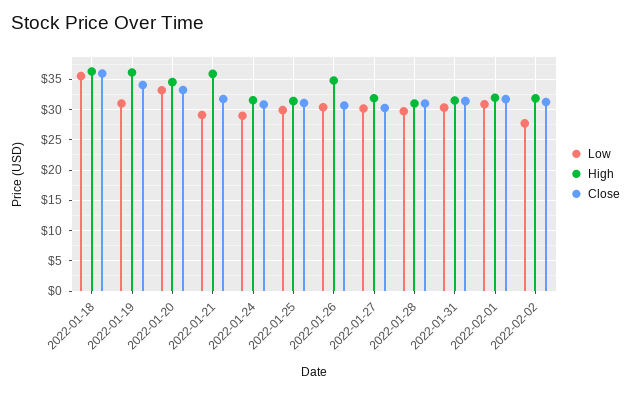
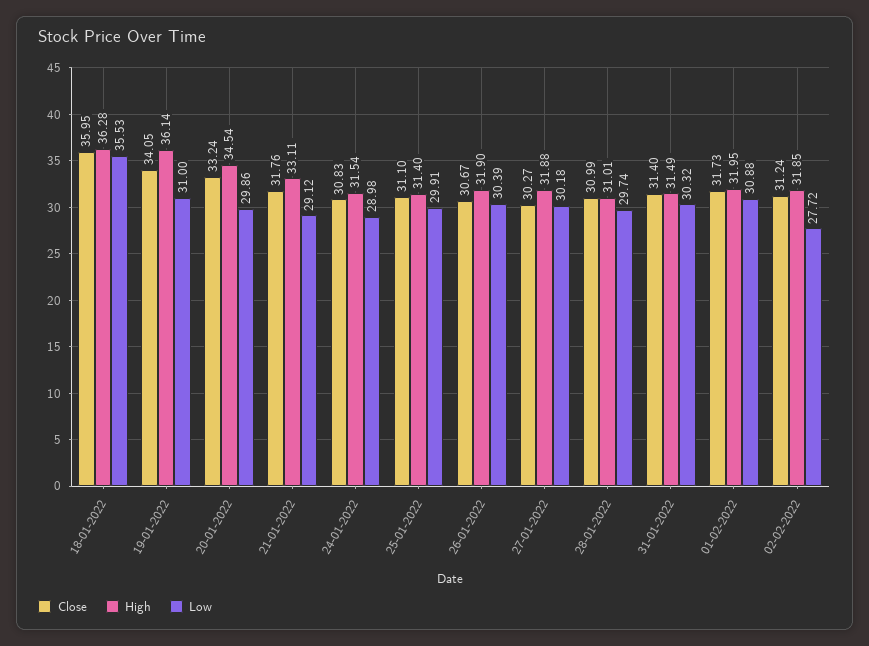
  {
    "Low": {
      "2022-01-18": 35.53,
      "2022-01-19": 31,
-     "2022-01-20": 33,
+     "2022-01-20": 29.86,
      "2022-01-21": 29.12,
      "2022-01-24": 28.98,
      "2022-01-25": 29.91,
      "2022-01-26": 30.39,
      "2022-01-27": 30.18,
      "2022-01-28": 29.74,
      "2022-01-31": 30.32,
      "2022-02-01": 30.88,
      "2022-02-02": 27.72
    },
    "High": {
      "2022-01-18": 36.28,
      "2022-01-19": 36.14,
      "2022-01-20": 34.54,
-     "2022-01-21": 36,
+     "2022-01-21": 33.11,
      "2022-01-24": 31.54,
      "2022-01-25": 31.4,
-     "2022-01-26": 35,
+     "2022-01-26": 31.9,
      "2022-01-27": 31.88,
      "2022-01-28": 31.01,
      "2022-01-31": 31.49,
      "2022-02-01": 31.95,
      "2022-02-02": 31.85
    },
    "Close": {
      "2022-01-18": 35.95,
      "2022-01-19": 34.05,
      "2022-01-20": 33.24,
      "2022-01-21": 31.76,
      "2022-01-24": 30.83,
      "2022-01-25": 31.1,
      "2022-01-26": 30.67,
      "2022-01-27": 30.27,
      "2022-01-28": 30.99,
      "2022-01-31": 31.4,
      "2022-02-01": 31.73,
      "2022-02-02": 31.24
    }
  }

